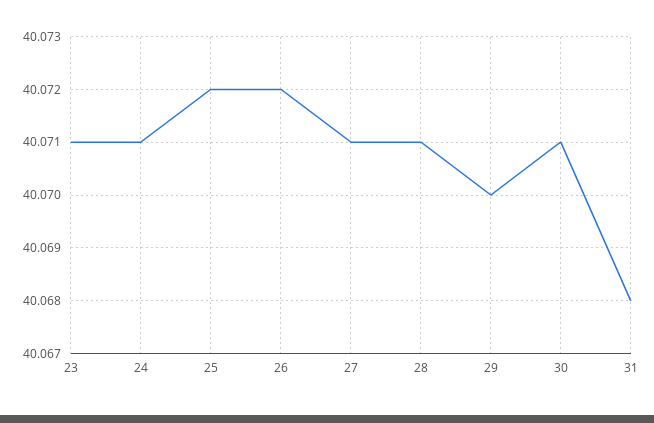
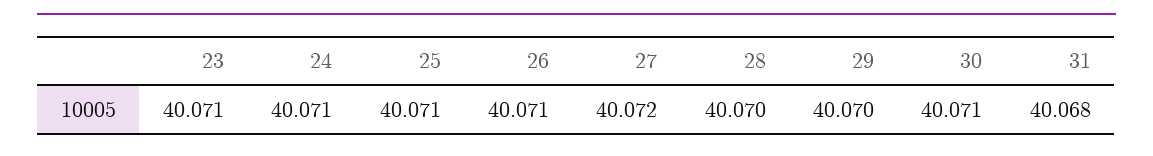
  {
    "23": 40.071,
    "24": 40.071,
-   "25": 40.072,
+   "25": 40.071,
-   "26": 40.072,
+   "26": 40.071,
-   "27": 40.071,
+   "27": 40.072,
-   "28": 40.071,
+   "28": 40.07,
    "29": 40.07,
    "30": 40.071,
    "31": 40.068
  }

